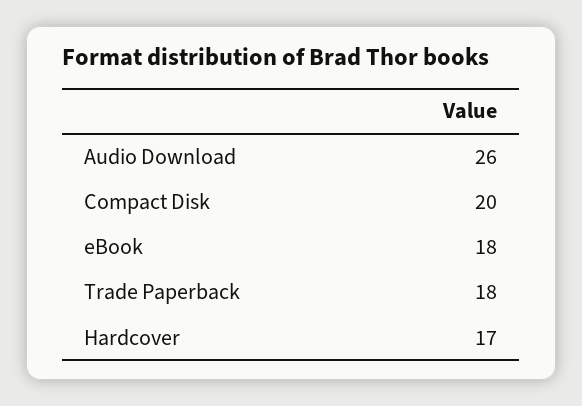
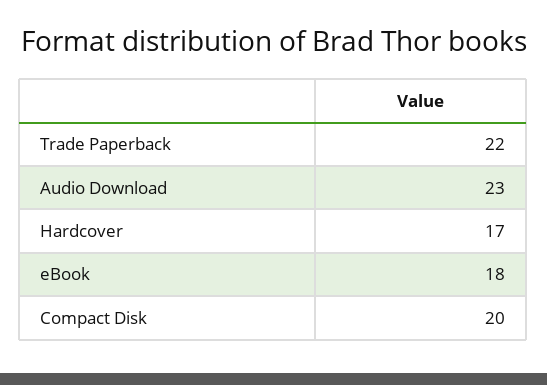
  {
-   "Audio Download": 26,
+   "Audio Download": 23,
    "Compact Disk": 20,
    "eBook": 18,
-   "Trade Paperback": 18,
+   "Trade Paperback": 22,
    "Hardcover": 17
  }

